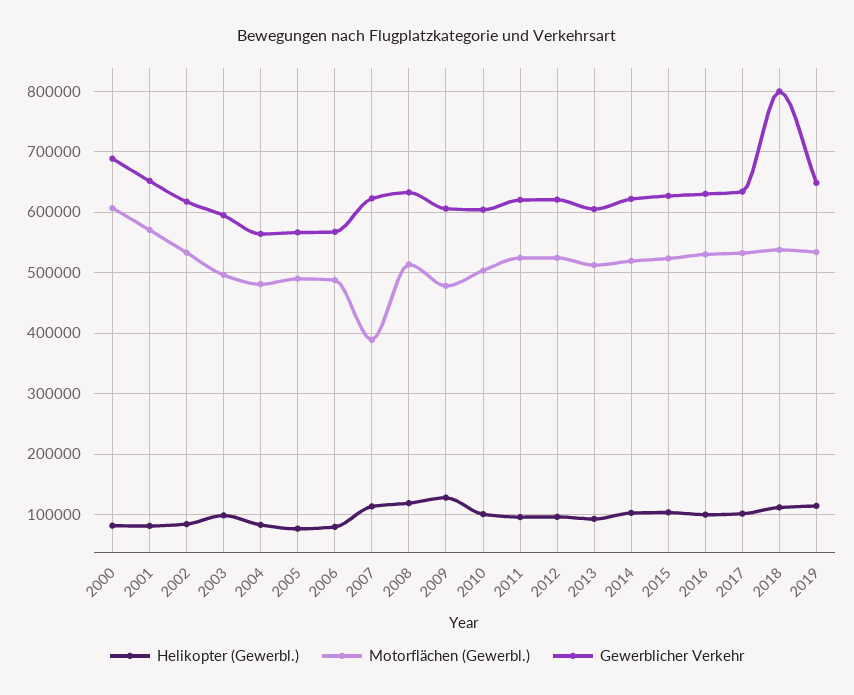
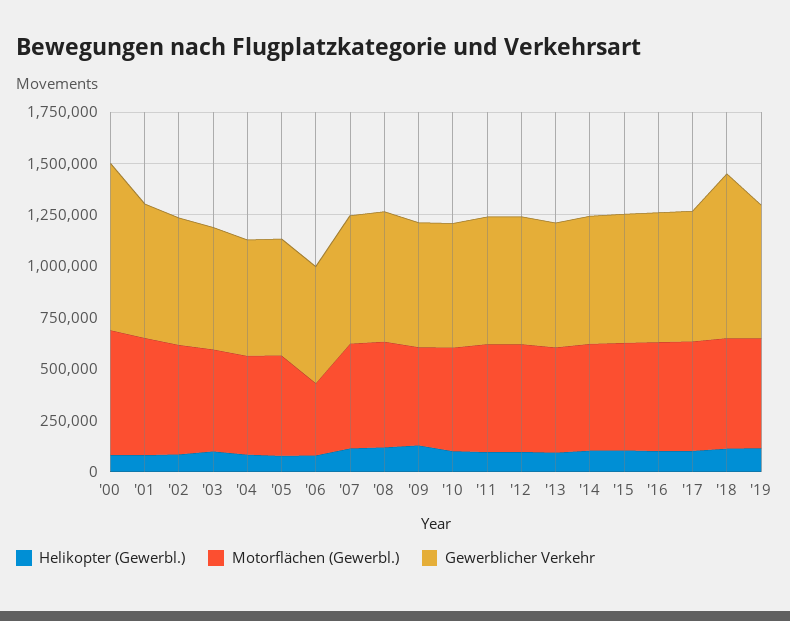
  {
    "Helikopter (Gewerbl.)": {
      "2000": 80000,
      "2001": 80000,
      "2002": 80000,
      "2003": 100000,
      "2004": 80000,
      "2005": 80000,
      "2006": 80000,
      "2007": 110000,
      "2008": 120000,
      "2009": 130000,
      "2010": 100000,
      "2011": 100000,
      "2012": 100000,
      "2013": 90000,
      "2014": 100000,
      "2015": 100000,
      "2016": 100000,
      "2017": 100000,
      "2018": 110000,
      "2019": 110000
    },
    "Motorflächen (Gewerbl.)": {
      "2000": 610000,
      "2001": 570000,
      "2002": 530000,
      "2003": 500000,
      "2004": 480000,
      "2005": 490000,
-     "2006": 490000,
+     "2006": 350000,
-     "2007": 390000,
+     "2007": 500000,
      "2008": 510000,
      "2009": 480000,
      "2010": 500000,
      "2011": 520000,
      "2012": 520000,
      "2013": 510000,
      "2014": 520000,
      "2015": 520000,
      "2016": 530000,
      "2017": 530000,
      "2018": 540000,
      "2019": 530000
    },
    "Gewerblicher Verkehr": {
-     "2000": 690000,
+     "2000": 800000,
      "2001": 650000,
      "2002": 620000,
      "2003": 590000,
      "2004": 560000,
      "2005": 570000,
      "2006": 570000,
      "2007": 620000,
      "2008": 630000,
      "2009": 610000,
      "2010": 600000,
      "2011": 620000,
      "2012": 620000,
      "2013": 610000,
      "2014": 620000,
      "2015": 630000,
      "2016": 630000,
      "2017": 630000,
      "2018": 800000,
      "2019": 650000
    }
  }

